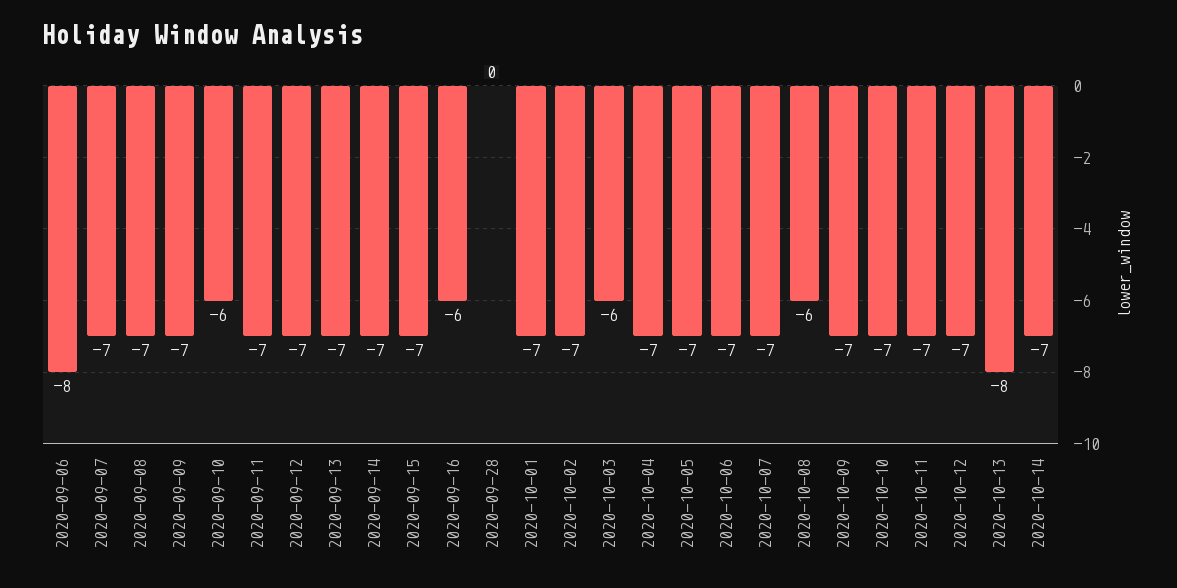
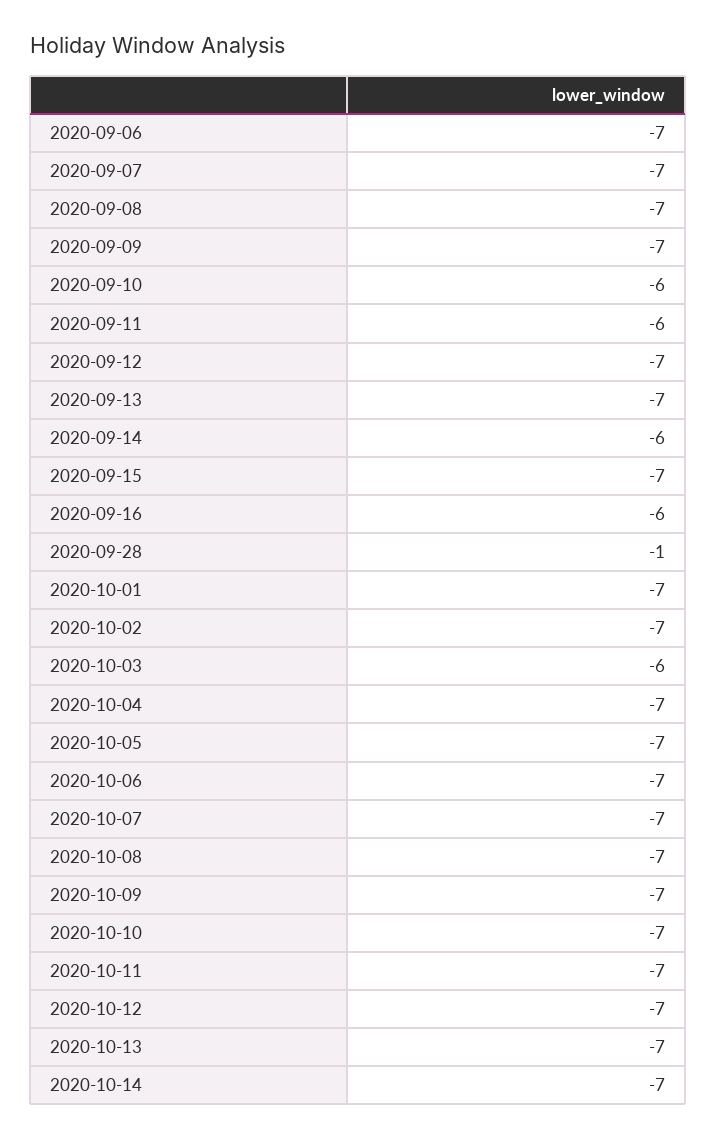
  {
-   "2020-09-06": -8,
+   "2020-09-06": -7,
    "2020-09-07": -7,
    "2020-09-08": -7,
    "2020-09-09": -7,
    "2020-09-10": -6,
-   "2020-09-11": -7,
+   "2020-09-11": -6,
    "2020-09-12": -7,
    "2020-09-13": -7,
-   "2020-09-14": -7,
+   "2020-09-14": -6,
    "2020-09-15": -7,
    "2020-09-16": -6,
-   "2020-09-28": 0,
+   "2020-09-28": -1,
    "2020-10-01": -7,
    "2020-10-02": -7,
    "2020-10-03": -6,
    "2020-10-04": -7,
    "2020-10-05": -7,
    "2020-10-06": -7,
    "2020-10-07": -7,
-   "2020-10-08": -6,
+   "2020-10-08": -7,
    "2020-10-09": -7,
    "2020-10-10": -7,
    "2020-10-11": -7,
    "2020-10-12": -7,
-   "2020-10-13": -8,
+   "2020-10-13": -7,
    "2020-10-14": -7
  }

